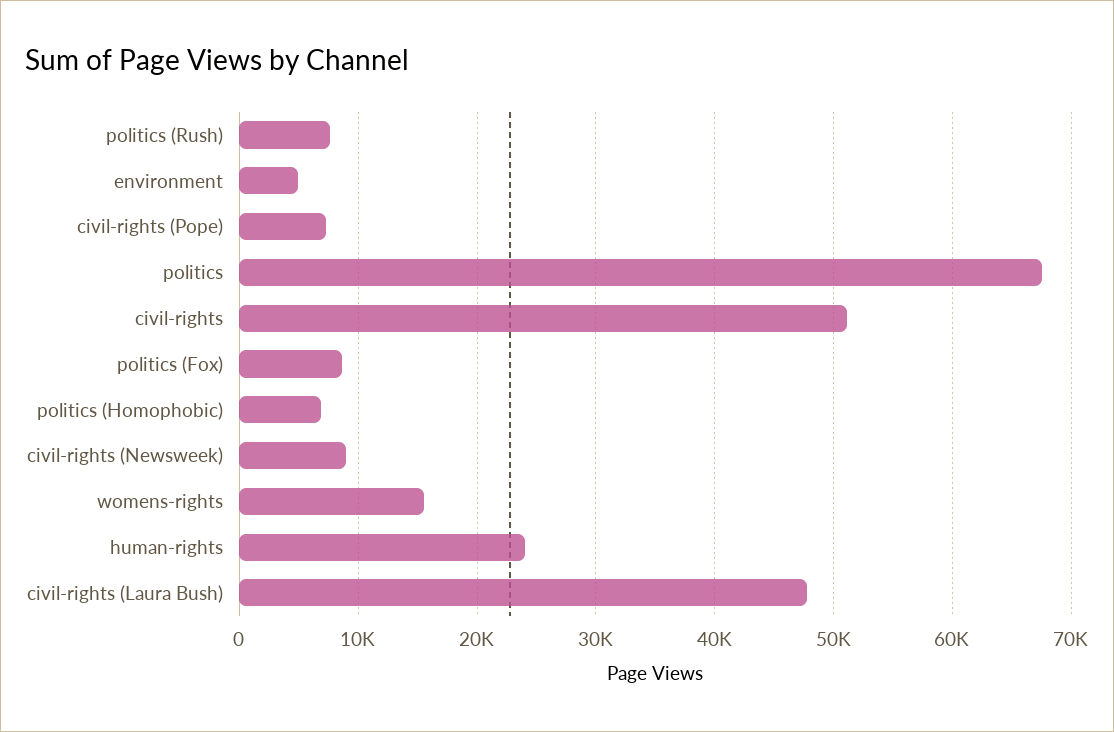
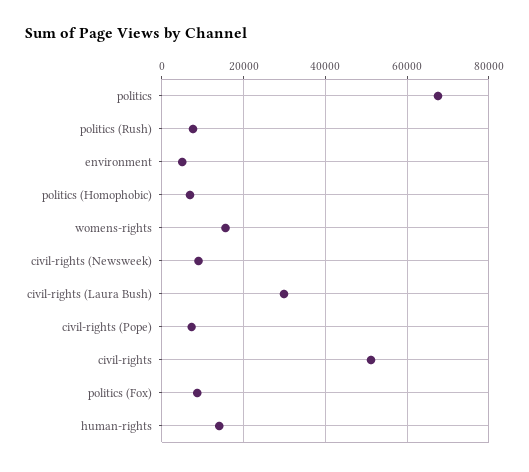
  {
    "politics (Rush)": 8000,
    "environment": 5000,
    "civil-rights (Pope)": 7000,
    "politics": 68000,
    "civil-rights": 51000,
    "politics (Fox)": 9000,
    "politics (Homophobic)": 7000,
    "civil-rights (Newsweek)": 9000,
    "womens-rights": 16000,
-   "human-rights": 24000,
+   "human-rights": 14000,
-   "civil-rights (Laura Bush)": 48000
+   "civil-rights (Laura Bush)": 30000
  }

